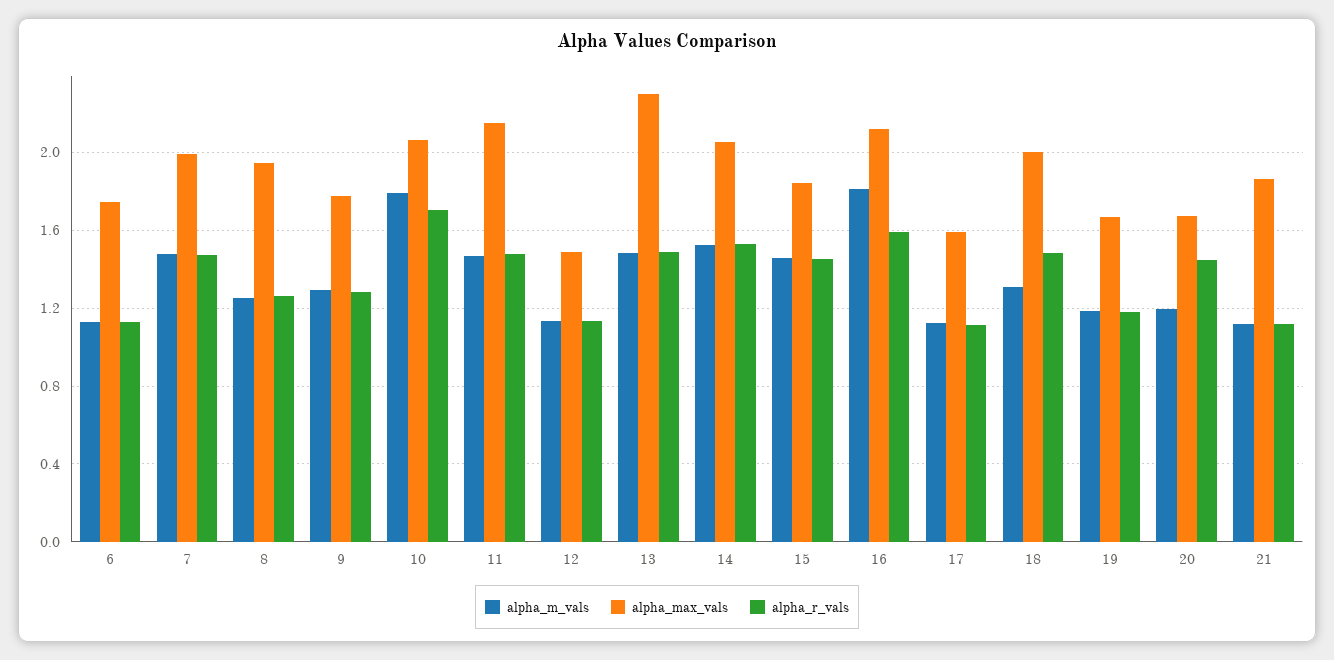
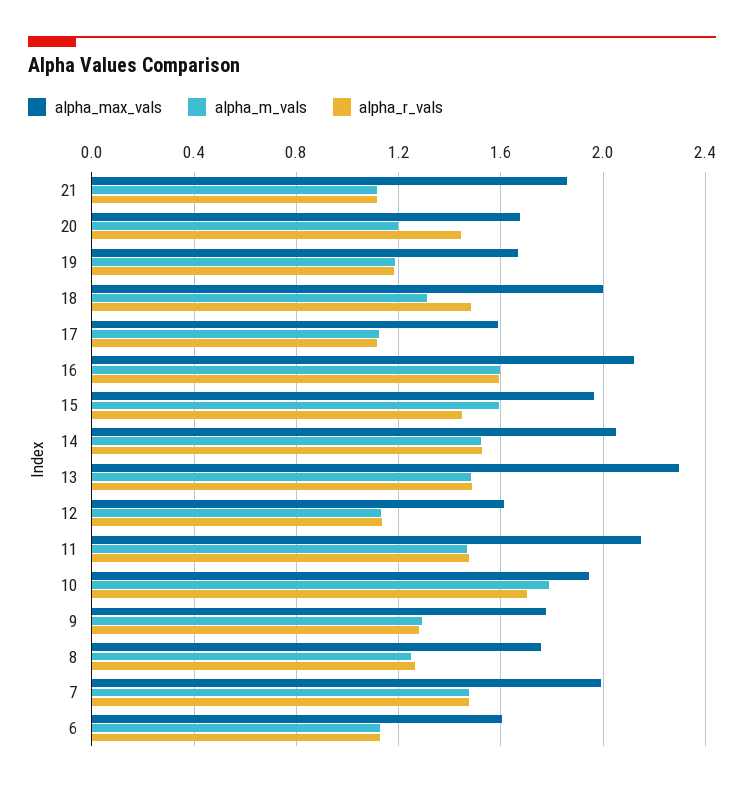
  {
    "alpha_m_vals": {
      "6": 1.15,
      "7": 1.5,
      "8": 1.25,
      "9": 1.3,
      "10": 1.8,
      "11": 1.45,
      "12": 1.15,
      "13": 1.5,
      "14": 1.5,
-     "15": 1.45,
+     "15": 1.6,
-     "16": 1.8,
+     "16": 1.6,
      "17": 1.1,
      "18": 1.3,
      "19": 1.2,
      "20": 1.2,
      "21": 1.1
    },
    "alpha_max_vals": {
-     "6": 1.75,
+     "6": 1.6,
      "7": 2,
-     "8": 1.95,
+     "8": 1.75,
      "9": 1.8,
-     "10": 2.05,
+     "10": 1.95,
      "11": 2.15,
-     "12": 1.5,
+     "12": 1.6,
      "13": 2.3,
      "14": 2.05,
-     "15": 1.85,
+     "15": 1.95,
      "16": 2.1,
      "17": 1.6,
      "18": 2,
      "19": 1.65,
      "20": 1.65,
      "21": 1.85
    },
    "alpha_r_vals": {
      "6": 1.15,
      "7": 1.45,
      "8": 1.25,
      "9": 1.3,
      "10": 1.7,
      "11": 1.5,
      "12": 1.15,
      "13": 1.5,
      "14": 1.55,
      "15": 1.45,
      "16": 1.6,
      "17": 1.1,
      "18": 1.5,
      "19": 1.2,
      "20": 1.45,
      "21": 1.1
    }
  }

